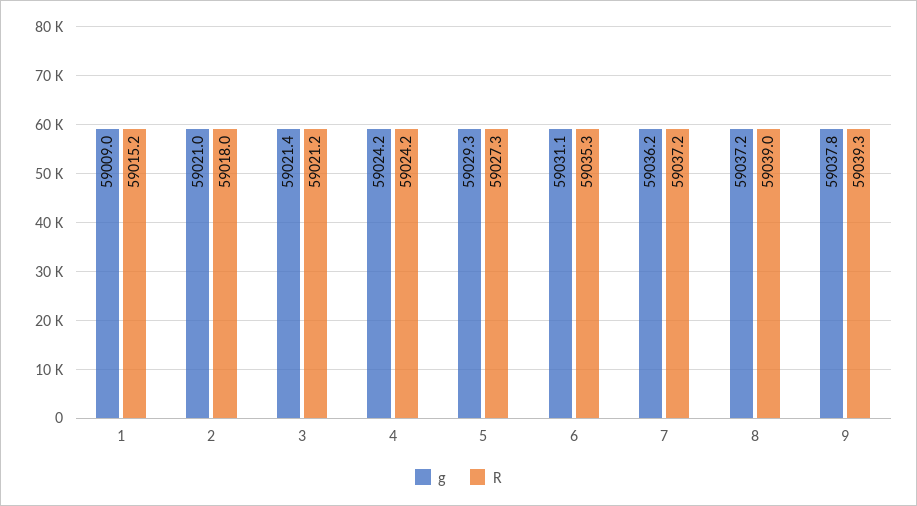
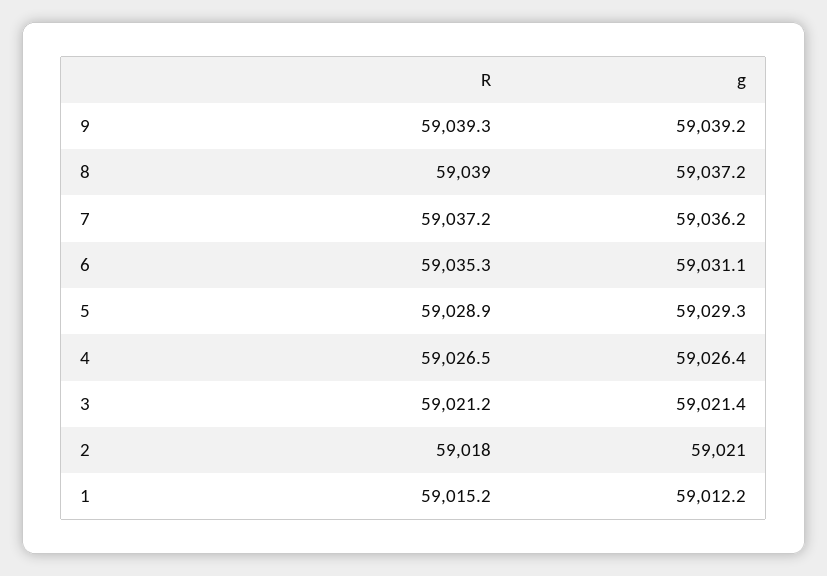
  {
    "g": {
-     "1": 59009,
+     "1": 59012.2,
      "2": 59021,
      "3": 59021.4,
-     "4": 59024.2,
+     "4": 59026.4,
      "5": 59029.3,
      "6": 59031.1,
      "7": 59036.2,
      "8": 59037.2,
-     "9": 59037.8
+     "9": 59039.2
    },
    "R": {
      "1": 59015.2,
      "2": 59018,
      "3": 59021.2,
-     "4": 59024.2,
+     "4": 59026.5,
-     "5": 59027.3,
+     "5": 59028.9,
      "6": 59035.3,
      "7": 59037.2,
      "8": 59039,
      "9": 59039.3
    }
  }

